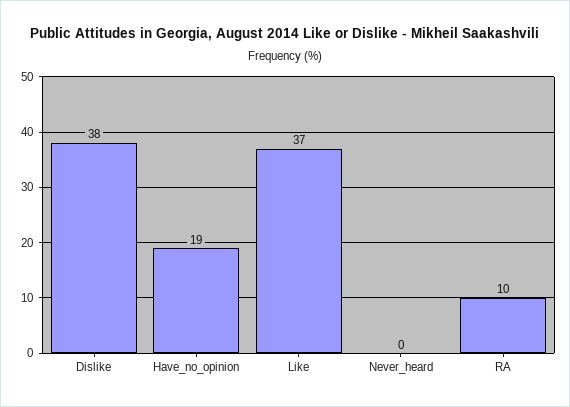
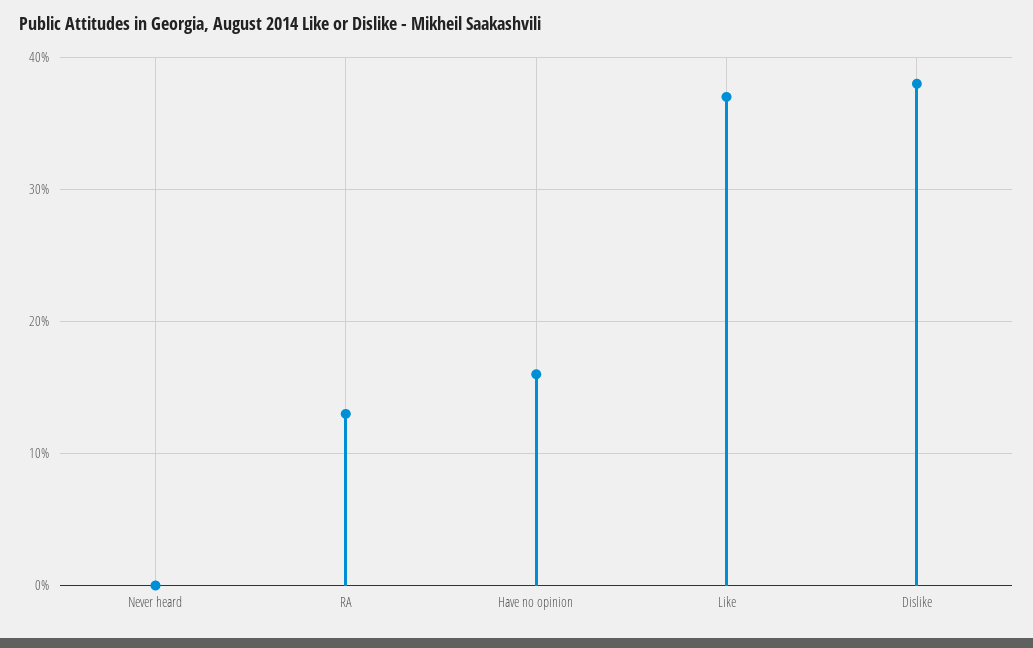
  {
    "Dislike": 38,
-   "Have_no_opinion": 19,
+   "Have_no_opinion": 16,
    "Like": 37,
    "Never_heard": 0,
-   "RA": 10
+   "RA": 13
  }

